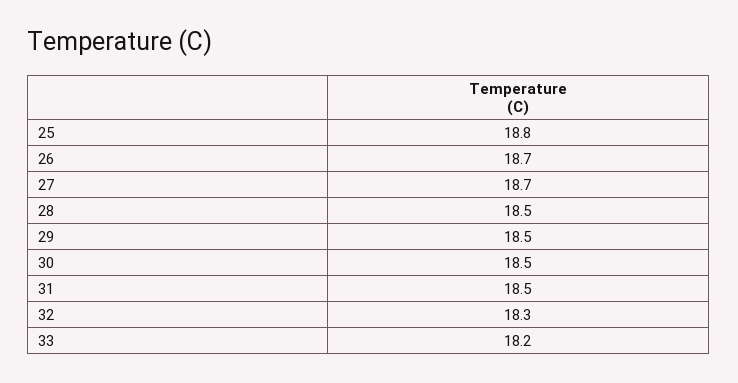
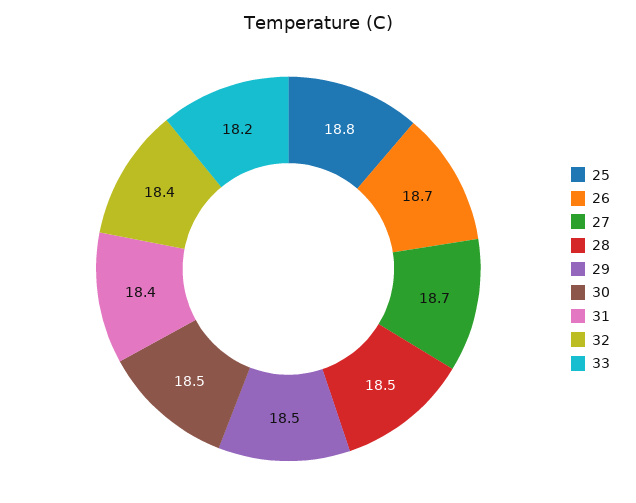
  {
    "25": 18.8,
    "26": 18.7,
    "27": 18.7,
    "28": 18.5,
    "29": 18.5,
    "30": 18.5,
-   "31": 18.5,
+   "31": 18.4,
-   "32": 18.3,
+   "32": 18.4,
    "33": 18.2
  }

